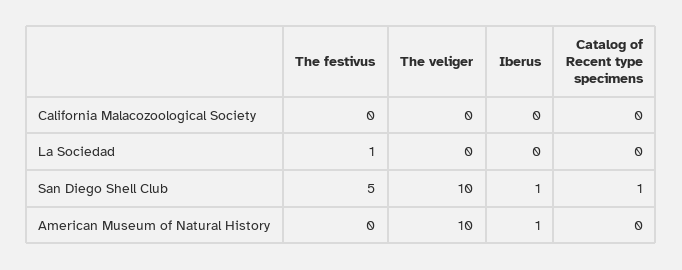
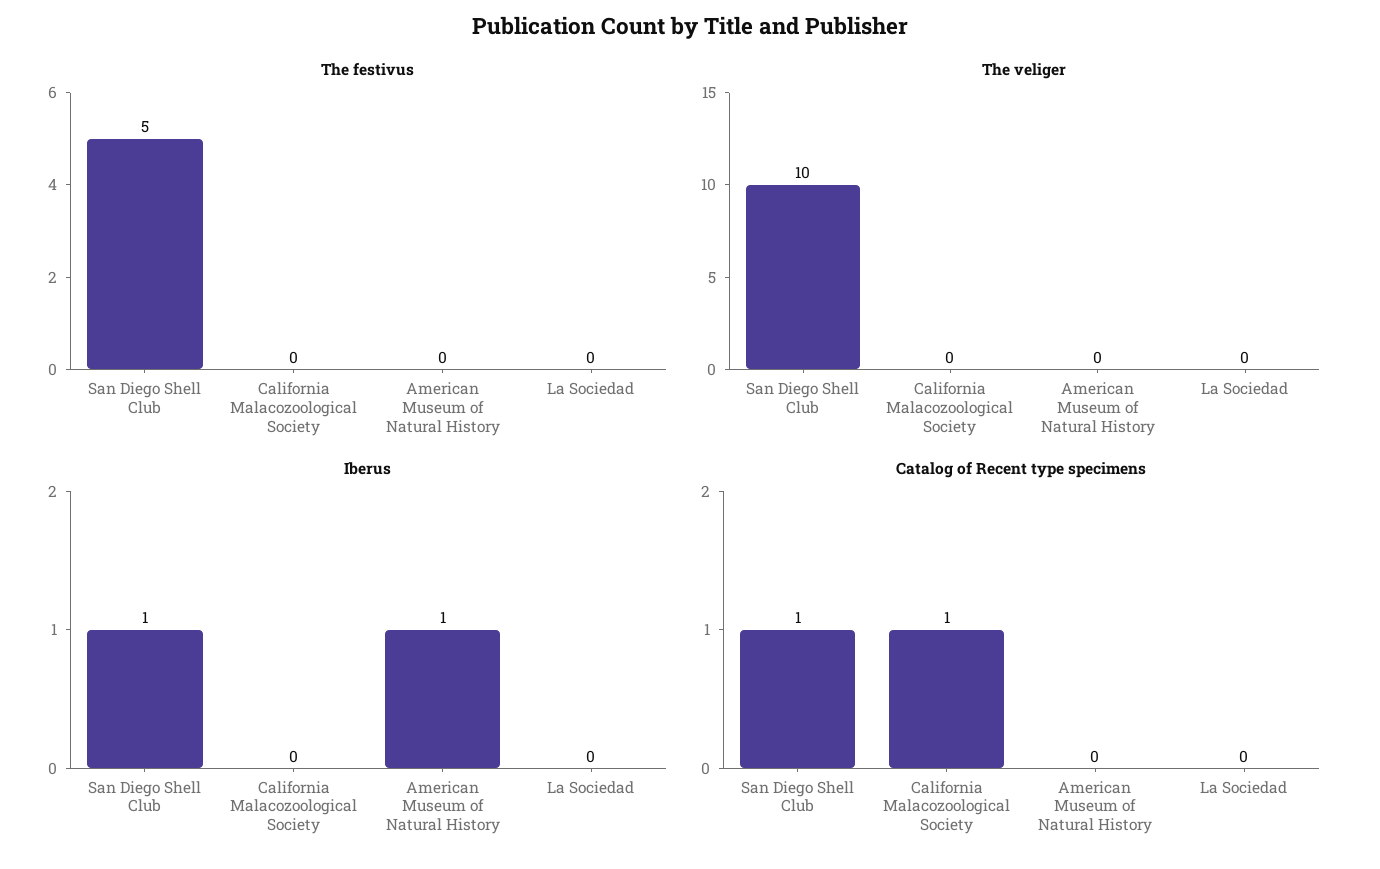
  {
    "The festivus": {
      "California Malacozoological Society": 0,
-     "La Sociedad": 1,
+     "La Sociedad": 0,
      "San Diego Shell Club": 5,
      "American Museum of Natural History": 0
    },
    "The veliger": {
      "California Malacozoological Society": 0,
      "La Sociedad": 0,
      "San Diego Shell Club": 10,
-     "American Museum of Natural History": 10
+     "American Museum of Natural History": 0
    },
    "Iberus": {
      "California Malacozoological Society": 0,
      "La Sociedad": 0,
      "San Diego Shell Club": 1,
      "American Museum of Natural History": 1
    },
    "Catalog of Recent type specimens": {
-     "California Malacozoological Society": 0,
+     "California Malacozoological Society": 1,
      "La Sociedad": 0,
      "San Diego Shell Club": 1,
      "American Museum of Natural History": 0
    }
  }

